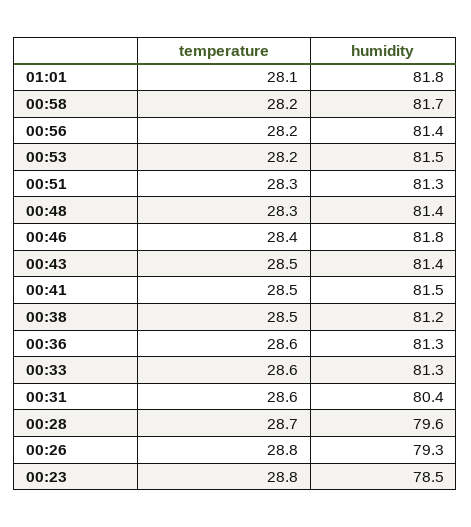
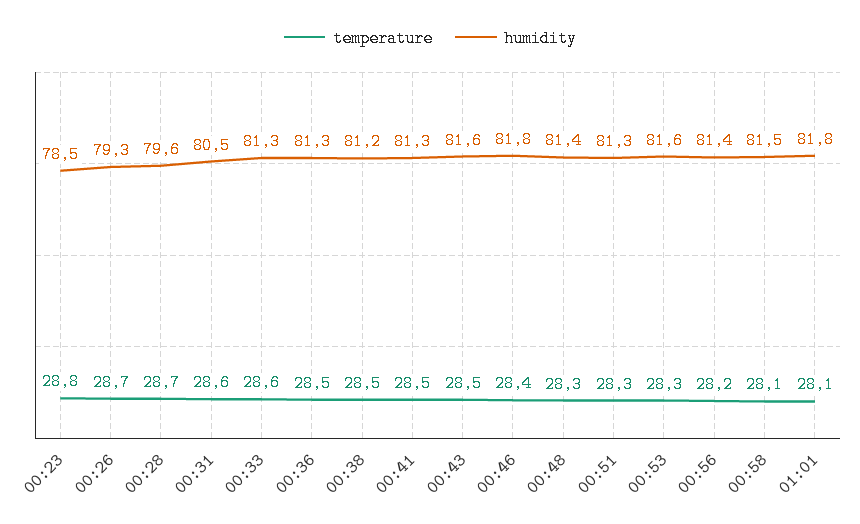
  {
    "temperature": {
      "01:01": 28.1,
-     "00:58": 28.2,
+     "00:58": 28.1,
      "00:56": 28.2,
-     "00:53": 28.2,
+     "00:53": 28.3,
      "00:51": 28.3,
      "00:48": 28.3,
      "00:46": 28.4,
      "00:43": 28.5,
      "00:41": 28.5,
      "00:38": 28.5,
-     "00:36": 28.6,
+     "00:36": 28.5,
      "00:33": 28.6,
      "00:31": 28.6,
      "00:28": 28.7,
-     "00:26": 28.8,
+     "00:26": 28.7,
      "00:23": 28.8
    },
    "humidity": {
      "01:01": 81.8,
-     "00:58": 81.7,
+     "00:58": 81.5,
      "00:56": 81.4,
-     "00:53": 81.5,
+     "00:53": 81.6,
      "00:51": 81.3,
      "00:48": 81.4,
      "00:46": 81.8,
-     "00:43": 81.4,
+     "00:43": 81.6,
-     "00:41": 81.5,
+     "00:41": 81.3,
      "00:38": 81.2,
      "00:36": 81.3,
      "00:33": 81.3,
-     "00:31": 80.4,
+     "00:31": 80.5,
      "00:28": 79.6,
      "00:26": 79.3,
      "00:23": 78.5
    }
  }

